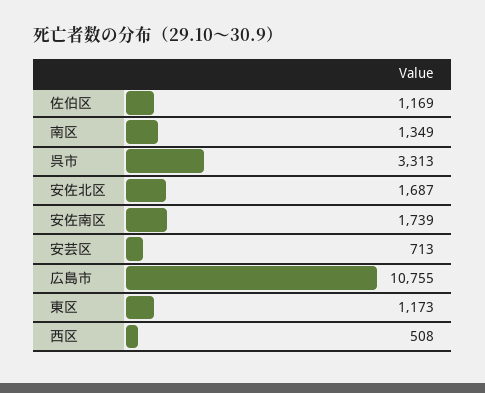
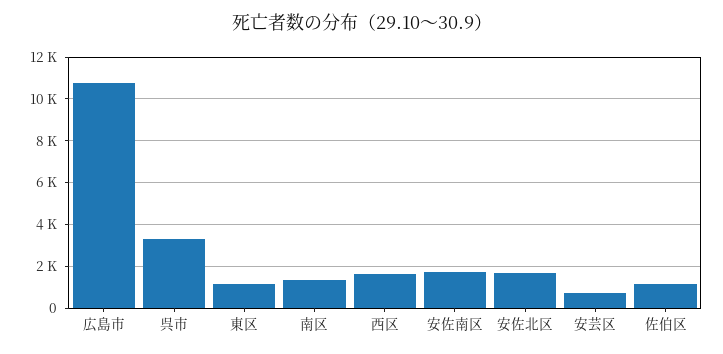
  {
    "佐伯区": 1169,
    "南区": 1349,
    "呉市": 3313,
    "安佐北区": 1687,
    "安佐南区": 1739,
    "安芸区": 713,
    "広島市": 10755,
    "東区": 1173,
-   "西区": 508
+   "西区": 1500
  }

